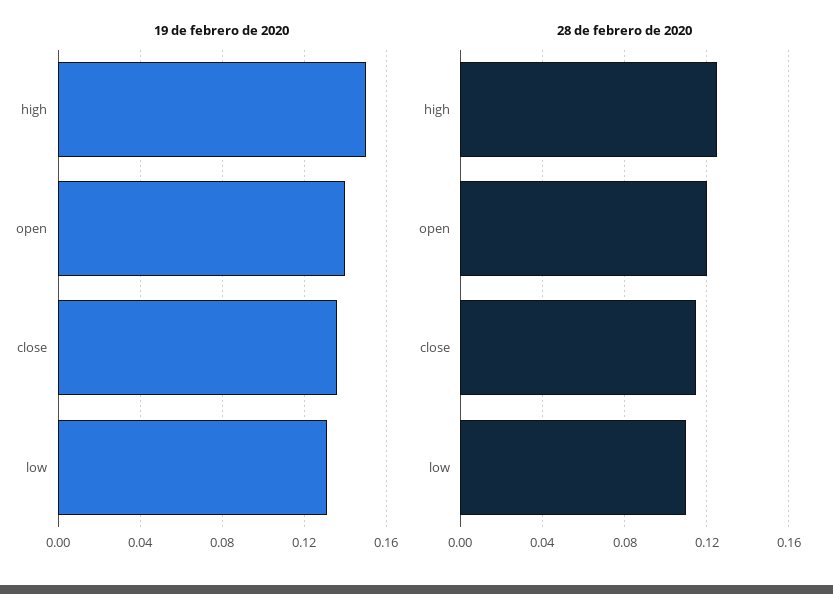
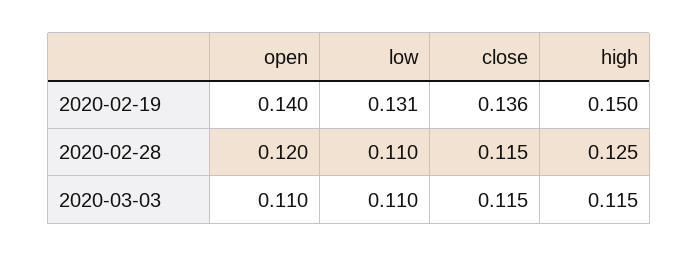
  {
    "19 de febrero de 2020": {
      "high": 0.15,
      "open": 0.14,
      "close": 0.136,
      "low": 0.131
    },
    "28 de febrero de 2020": {
      "high": 0.125,
      "open": 0.12,
      "close": 0.115,
      "low": 0.11
-   }
+   },
+   "2020-03-03": {
+     "open": 0.11,
+     "low": 0.11,
+     "close": 0.115,
+     "high": 0.115
+   }
  }

